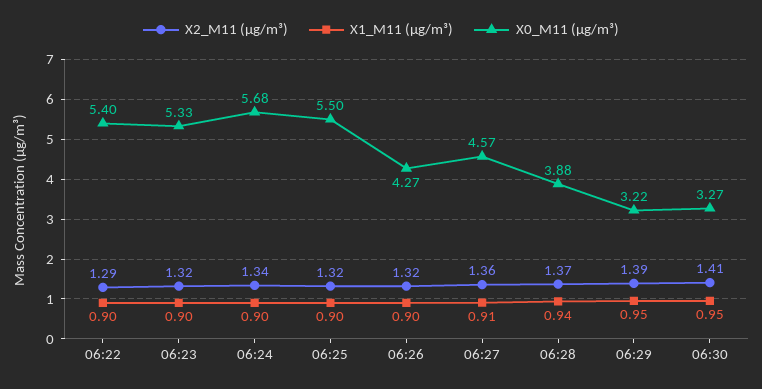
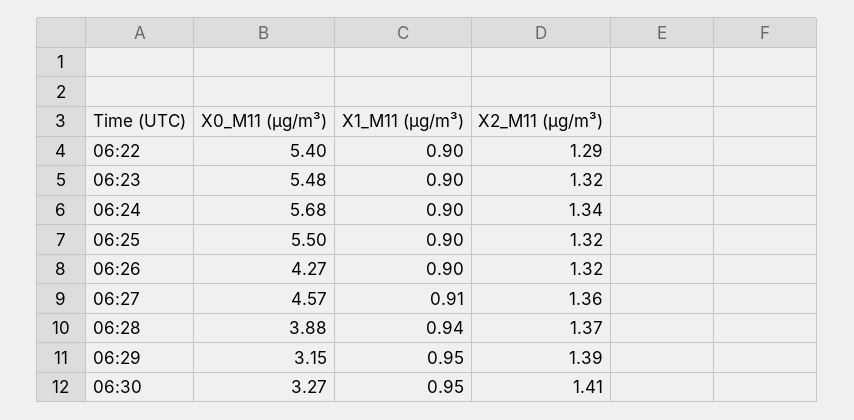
  {
    "X2_M11 (μg/m³)": {
      "06:22": 1.29,
      "06:23": 1.32,
      "06:24": 1.34,
      "06:25": 1.32,
      "06:26": 1.32,
      "06:27": 1.36,
      "06:28": 1.37,
      "06:29": 1.39,
      "06:30": 1.41
    },
    "X1_M11 (μg/m³)": {
      "06:22": 0.9,
      "06:23": 0.9,
      "06:24": 0.9,
      "06:25": 0.9,
      "06:26": 0.9,
      "06:27": 0.91,
      "06:28": 0.94,
      "06:29": 0.95,
      "06:30": 0.95
    },
    "X0_M11 (μg/m³)": {
      "06:22": 5.4,
-     "06:23": 5.33,
+     "06:23": 5.48,
      "06:24": 5.68,
      "06:25": 5.5,
      "06:26": 4.27,
      "06:27": 4.57,
      "06:28": 3.88,
-     "06:29": 3.22,
+     "06:29": 3.15,
      "06:30": 3.27
    }
  }

